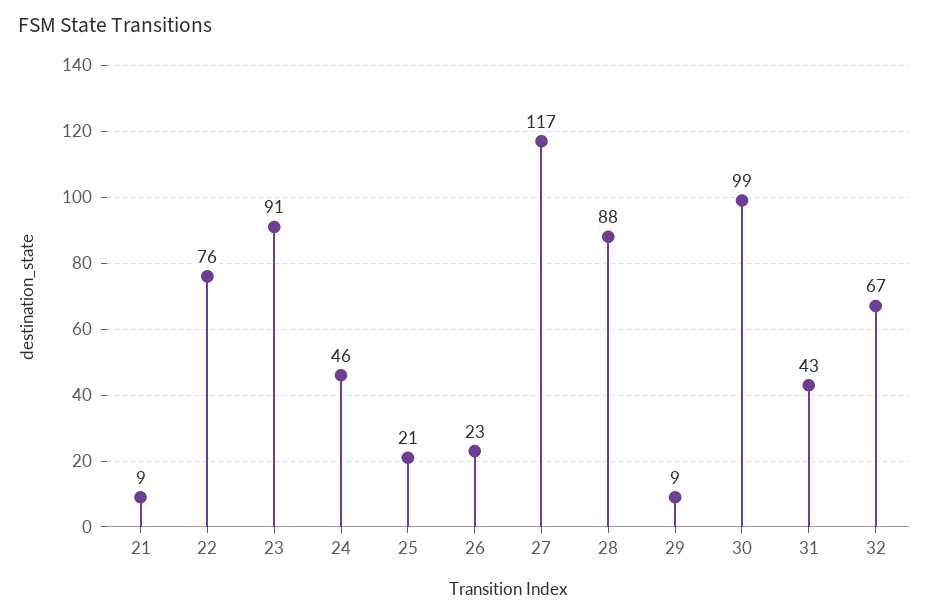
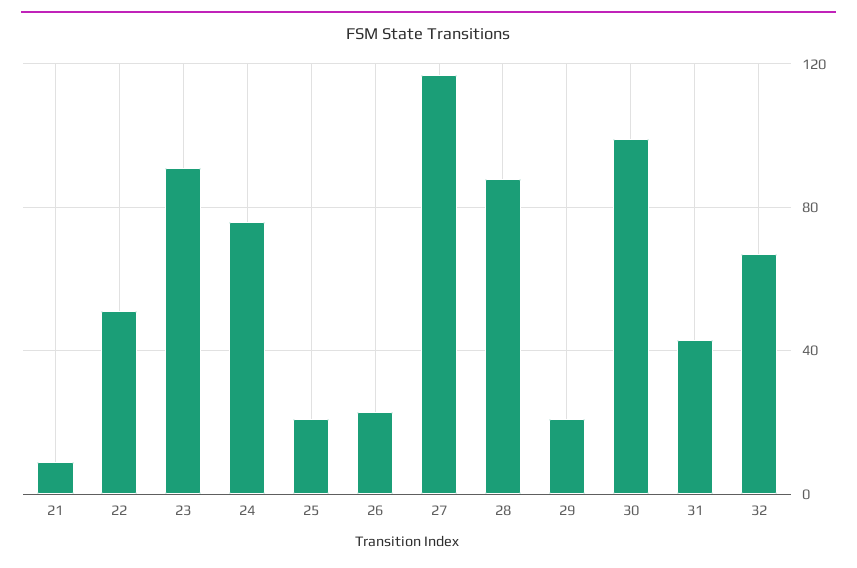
  {
    "21": 9,
-   "22": 76,
+   "22": 50,
    "23": 91,
-   "24": 46,
+   "24": 75,
    "25": 21,
    "26": 23,
    "27": 117,
    "28": 88,
-   "29": 9,
+   "29": 20,
    "30": 99,
    "31": 43,
    "32": 67
  }

